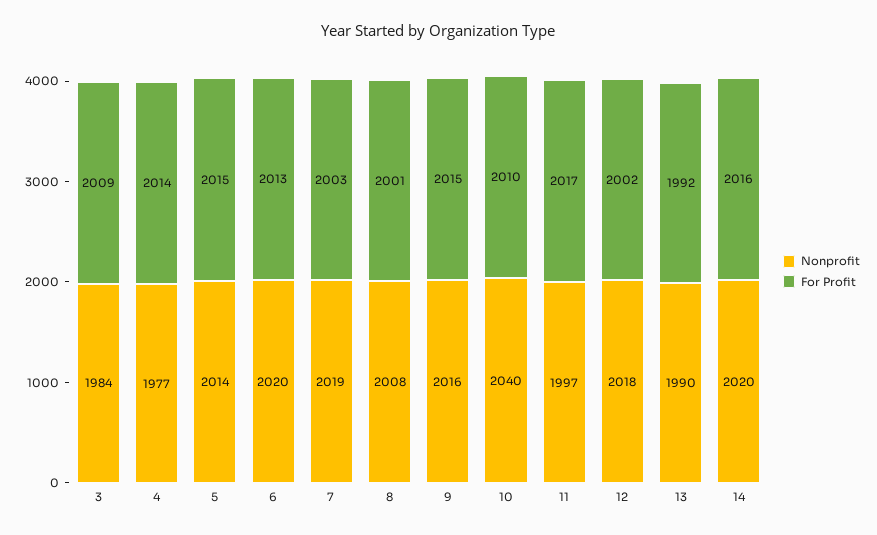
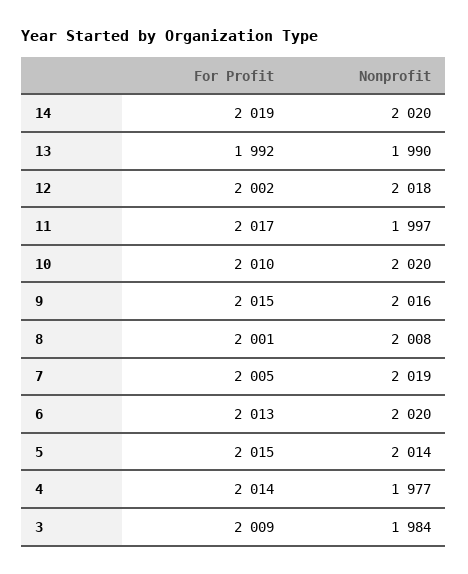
  {
    "Nonprofit": {
      "3": 1984,
      "4": 1977,
      "5": 2014,
      "6": 2020,
      "7": 2019,
      "8": 2008,
      "9": 2016,
-     "10": 2040,
+     "10": 2020,
      "11": 1997,
      "12": 2018,
      "13": 1990,
      "14": 2020
    },
    "For Profit": {
      "3": 2009,
      "4": 2014,
      "5": 2015,
      "6": 2013,
-     "7": 2003,
+     "7": 2005,
      "8": 2001,
      "9": 2015,
      "10": 2010,
      "11": 2017,
      "12": 2002,
      "13": 1992,
-     "14": 2016
+     "14": 2019
    }
  }

